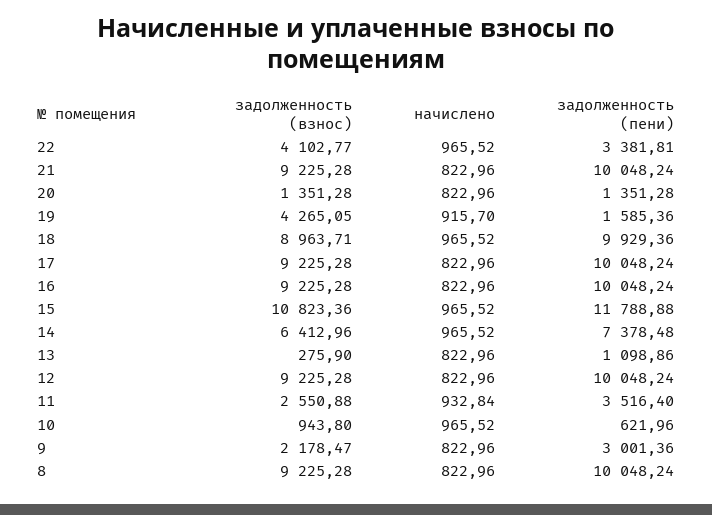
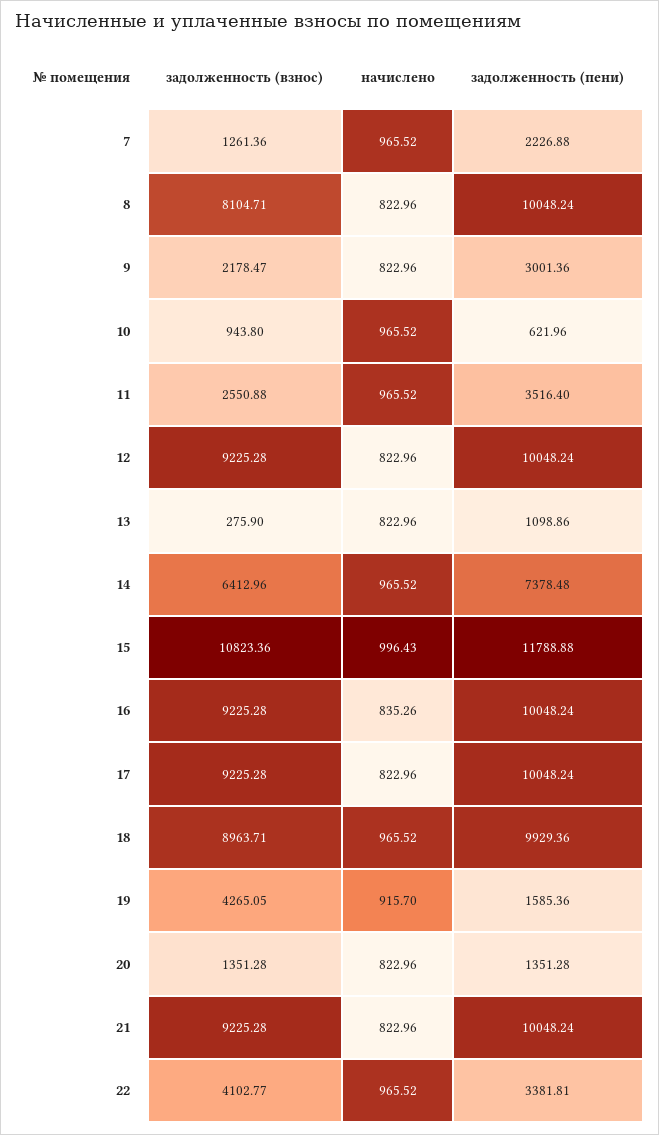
  {
    "задолженность (взнос)": {
      "22": 4102.77,
      "21": 9225.28,
      "20": 1351.28,
      "19": 4265.05,
      "18": 8963.71,
      "17": 9225.28,
      "16": 9225.28,
      "15": 10823.36,
      "14": 6412.96,
      "13": 275.9,
      "12": 9225.28,
      "11": 2550.88,
      "10": 943.8,
      "9": 2178.47,
-     "8": 9225.28
+     "8": 8104.71,
+     "7": 1261.36
    },
    "начислено": {
      "22": 965.52,
      "21": 822.96,
      "20": 822.96,
      "19": 915.7,
      "18": 965.52,
      "17": 822.96,
-     "16": 822.96,
+     "16": 835.26,
-     "15": 965.52,
+     "15": 996.43,
      "14": 965.52,
      "13": 822.96,
      "12": 822.96,
-     "11": 932.84,
+     "11": 965.52,
      "10": 965.52,
      "9": 822.96,
-     "8": 822.96
+     "8": 822.96,
+     "7": 965.52
    },
    "задолженность (пени)": {
      "22": 3381.81,
      "21": 10048.24,
      "20": 1351.28,
      "19": 1585.36,
      "18": 9929.36,
      "17": 10048.24,
      "16": 10048.24,
      "15": 11788.88,
      "14": 7378.48,
      "13": 1098.86,
      "12": 10048.24,
      "11": 3516.4,
      "10": 621.96,
      "9": 3001.36,
-     "8": 10048.24
+     "8": 10048.24,
+     "7": 2226.88
    }
  }

